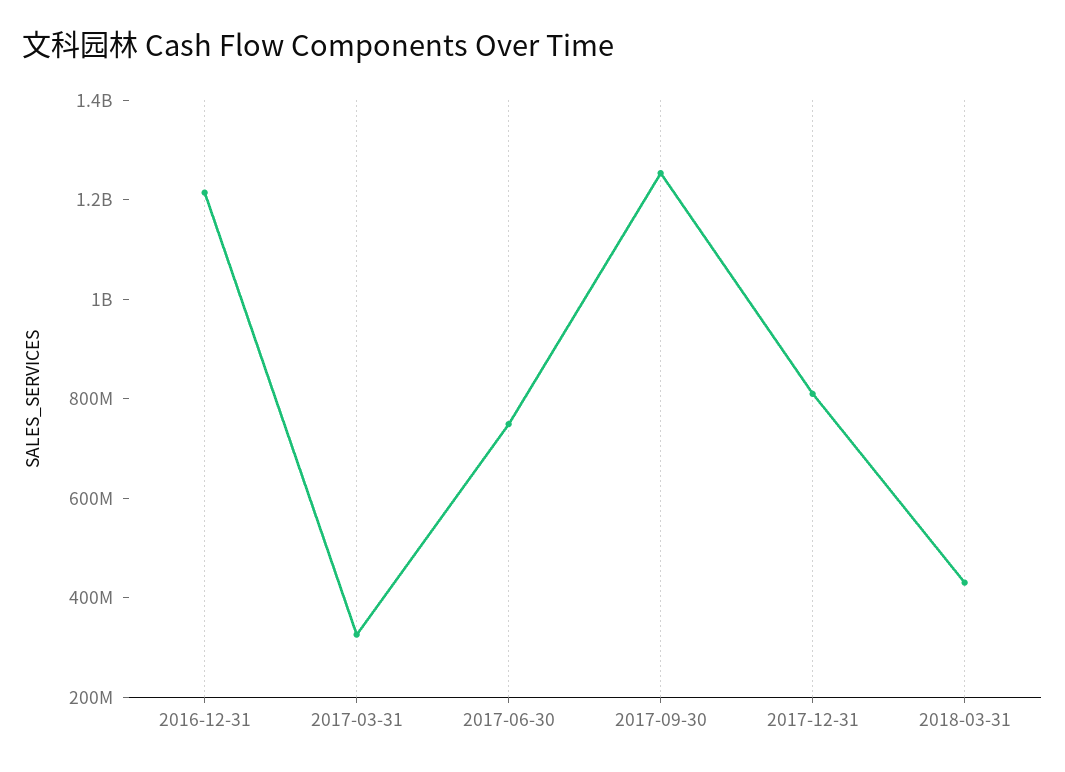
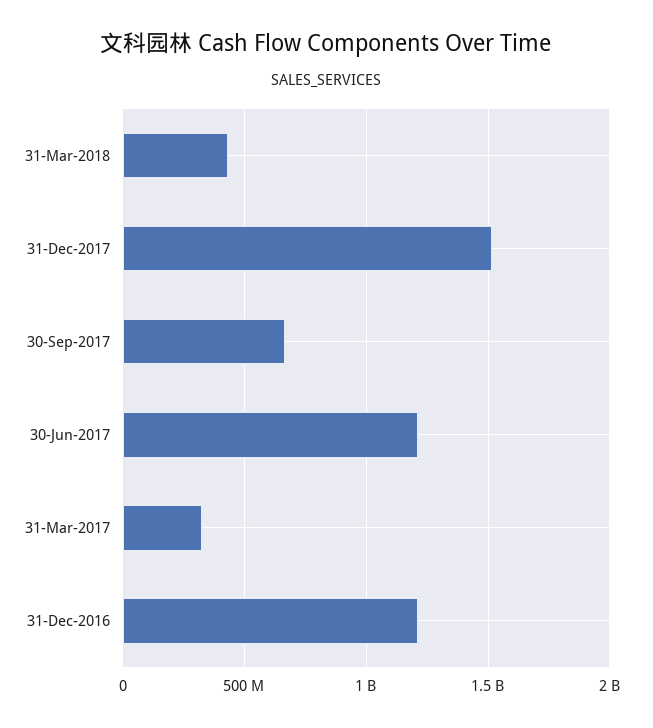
  {
    "2016-12-31": 1200000000,
    "2017-03-31": 350000000,
-   "2017-06-30": 750000000,
+   "2017-06-30": 1200000000,
-   "2017-09-30": 1250000000,
+   "2017-09-30": 650000000,
-   "2017-12-31": 800000000,
+   "2017-12-31": 1500000000,
    "2018-03-31": 450000000
  }

